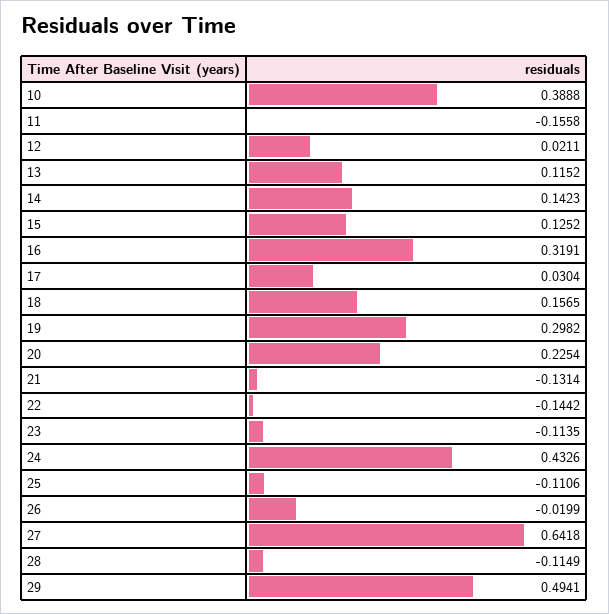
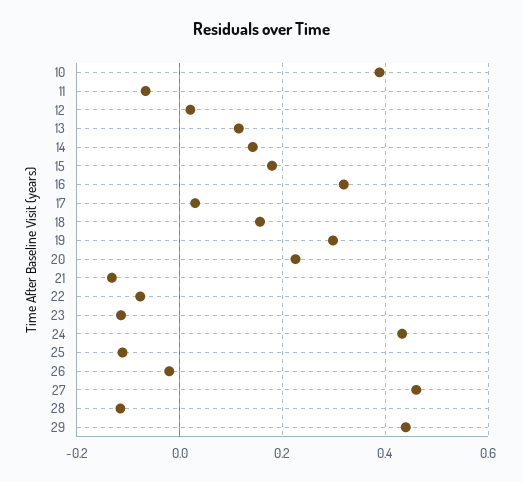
  {
    "10": 0.3888,
-   "11": -0.1558,
+   "11": -0.06,
    "12": 0.0211,
    "13": 0.1152,
    "14": 0.1423,
-   "15": 0.1252,
+   "15": 0.18,
    "16": 0.3191,
    "17": 0.0304,
    "18": 0.1565,
    "19": 0.2982,
    "20": 0.2254,
    "21": -0.1314,
-   "22": -0.1442,
+   "22": -0.08,
    "23": -0.1135,
    "24": 0.4326,
    "25": -0.1106,
    "26": -0.0199,
-   "27": 0.6418,
+   "27": 0.46,
    "28": -0.1149,
-   "29": 0.4941
+   "29": 0.44
  }

